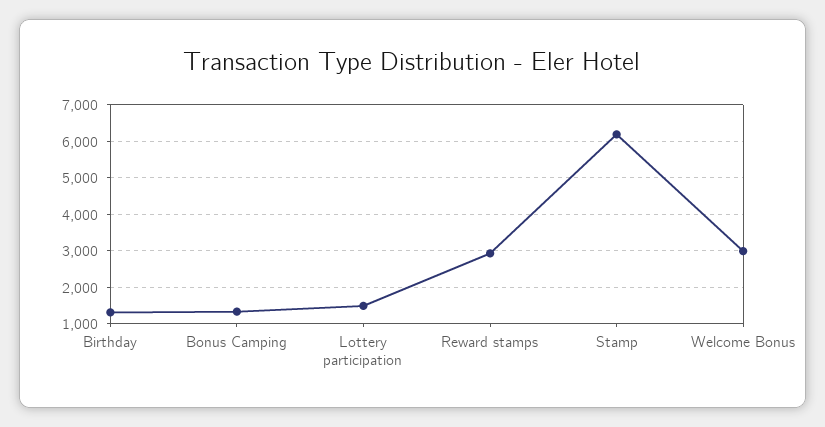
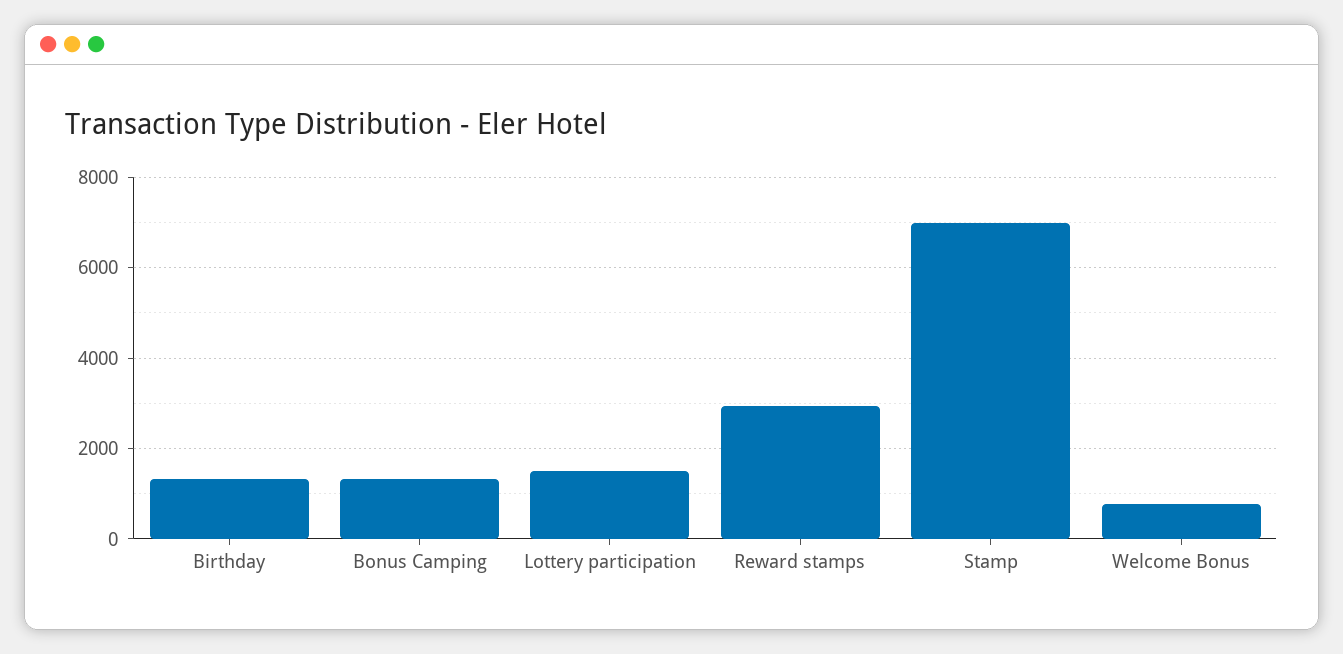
  {
    "Birthday": 1400,
    "Bonus Camping": 1400,
    "Lottery participation": 1400,
    "Reward stamps": 3000,
-   "Stamp": 6200,
+   "Stamp": 7000,
-   "Welcome Bonus": 3000
+   "Welcome Bonus": 800
  }

